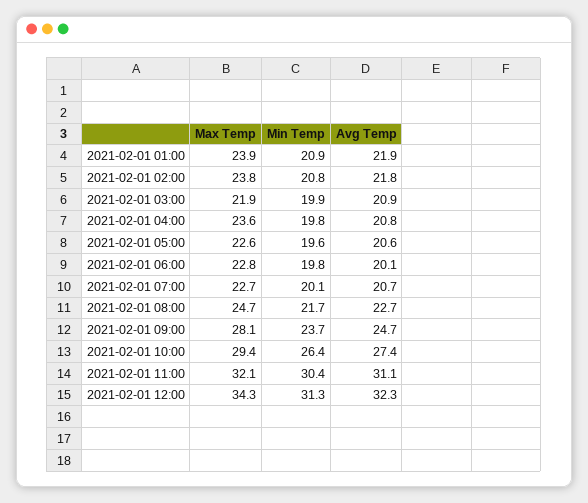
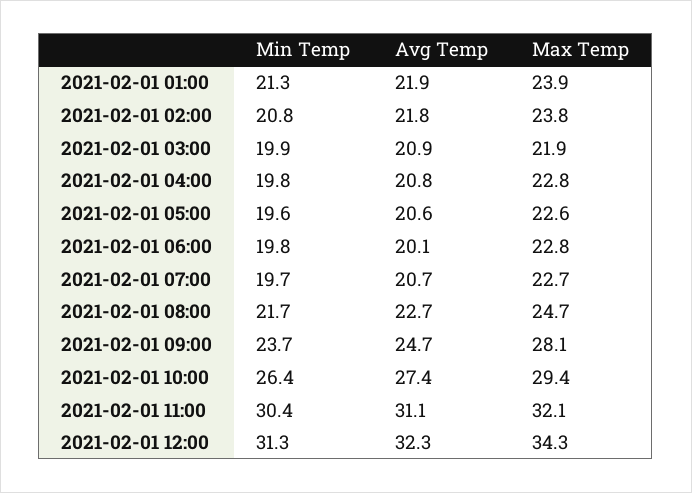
  {
    "Max Temp": {
      "2021-02-01 01:00": 23.9,
      "2021-02-01 02:00": 23.8,
      "2021-02-01 03:00": 21.9,
-     "2021-02-01 04:00": 23.6,
+     "2021-02-01 04:00": 22.8,
      "2021-02-01 05:00": 22.6,
      "2021-02-01 06:00": 22.8,
      "2021-02-01 07:00": 22.7,
      "2021-02-01 08:00": 24.7,
      "2021-02-01 09:00": 28.1,
      "2021-02-01 10:00": 29.4,
      "2021-02-01 11:00": 32.1,
      "2021-02-01 12:00": 34.3
    },
    "Min Temp": {
-     "2021-02-01 01:00": 20.9,
+     "2021-02-01 01:00": 21.3,
      "2021-02-01 02:00": 20.8,
      "2021-02-01 03:00": 19.9,
      "2021-02-01 04:00": 19.8,
      "2021-02-01 05:00": 19.6,
      "2021-02-01 06:00": 19.8,
-     "2021-02-01 07:00": 20.1,
+     "2021-02-01 07:00": 19.7,
      "2021-02-01 08:00": 21.7,
      "2021-02-01 09:00": 23.7,
      "2021-02-01 10:00": 26.4,
      "2021-02-01 11:00": 30.4,
      "2021-02-01 12:00": 31.3
    },
    "Avg Temp": {
      "2021-02-01 01:00": 21.9,
      "2021-02-01 02:00": 21.8,
      "2021-02-01 03:00": 20.9,
      "2021-02-01 04:00": 20.8,
      "2021-02-01 05:00": 20.6,
      "2021-02-01 06:00": 20.1,
      "2021-02-01 07:00": 20.7,
      "2021-02-01 08:00": 22.7,
      "2021-02-01 09:00": 24.7,
      "2021-02-01 10:00": 27.4,
      "2021-02-01 11:00": 31.1,
      "2021-02-01 12:00": 32.3
    }
  }

